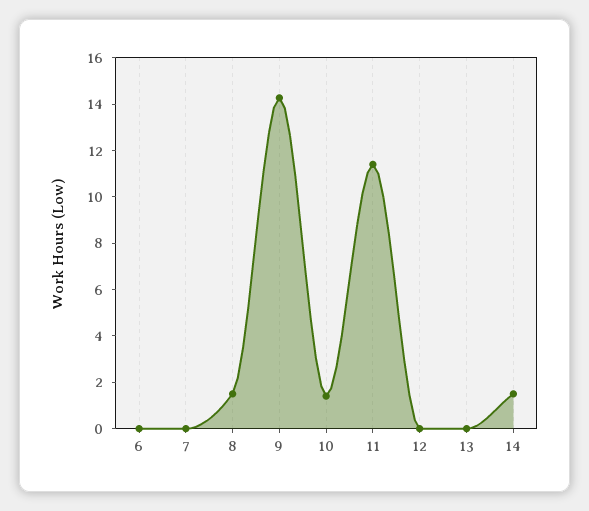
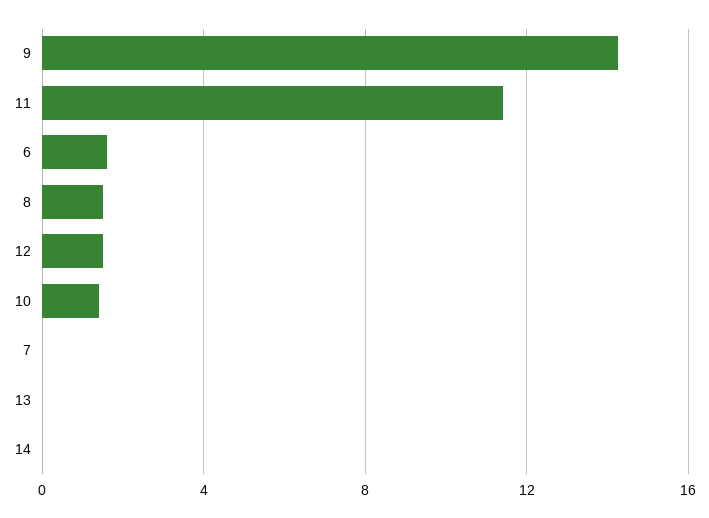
  {
-   "6": 0,
+   "6": 1.5,
    "7": 0,
    "8": 1.5,
    "9": 14.5,
    "10": 1.5,
    "11": 11.5,
-   "12": 0,
+   "12": 1.5,
    "13": 0,
-   "14": 1.5
+   "14": 0
  }

